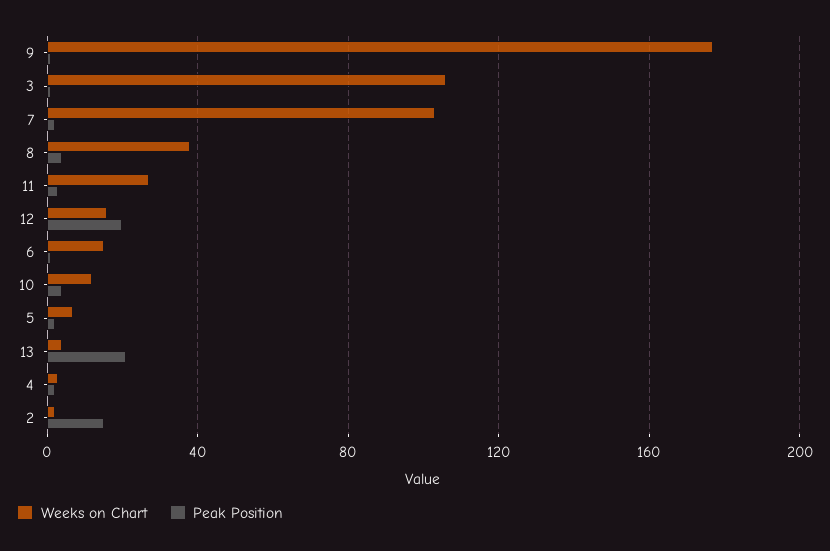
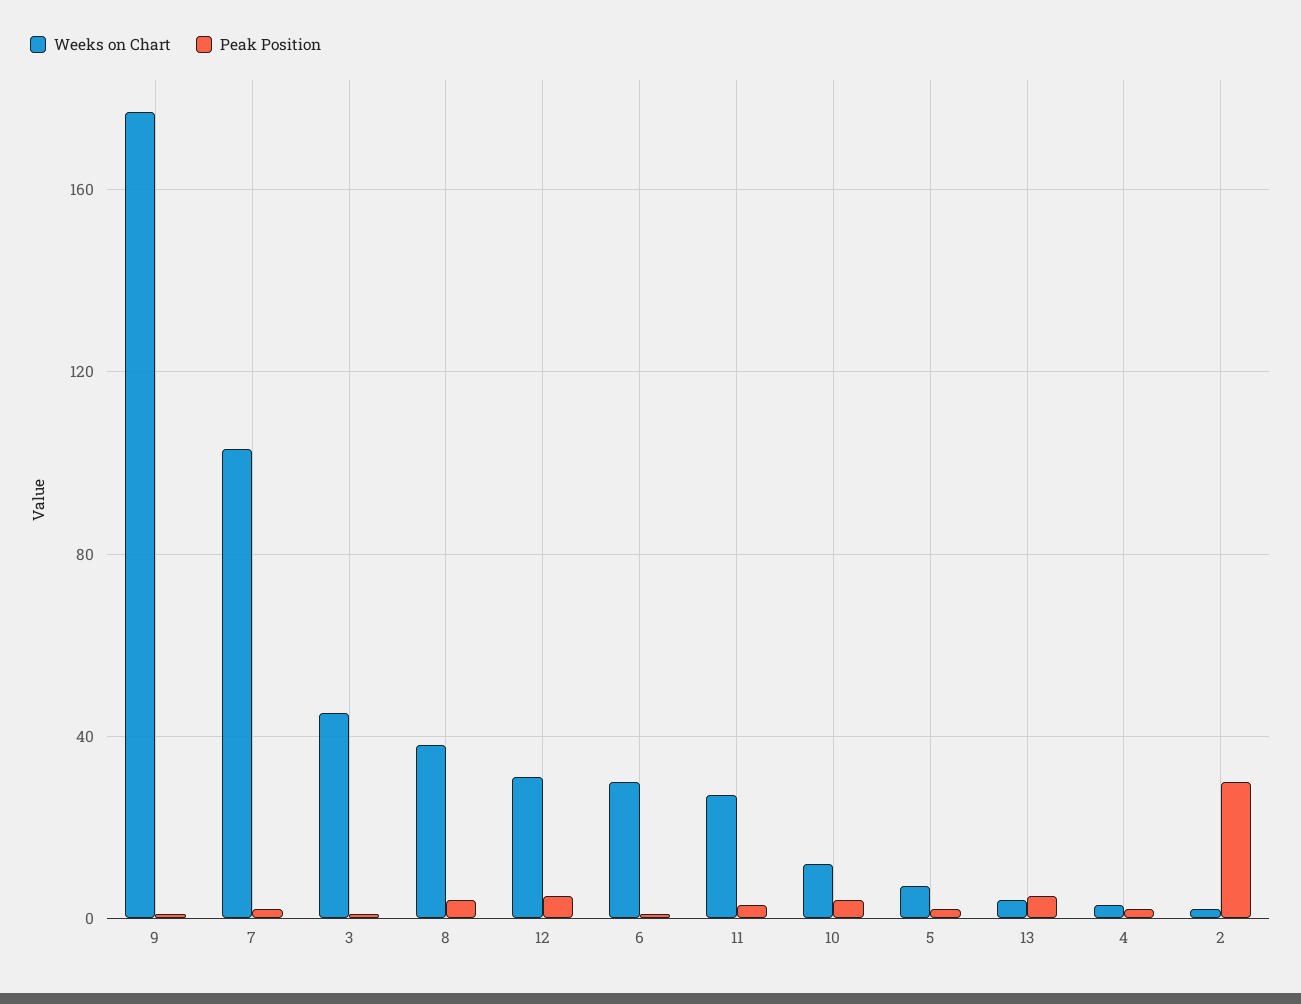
  {
    "Weeks on Chart": {
      "9": 175,
-     "3": 105,
+     "3": 45,
      "7": 105,
      "8": 40,
      "11": 25,
-     "12": 15,
+     "12": 30,
-     "6": 15,
+     "6": 30,
      "10": 10,
      "5": 5,
      "13": 5,
      "4": 5,
      "2": 0
    },
    "Peak Position": {
      "9": 0,
      "3": 0,
      "7": 0,
      "8": 5,
      "11": 5,
-     "12": 20,
+     "12": 5,
      "6": 0,
      "10": 5,
      "5": 0,
-     "13": 20,
+     "13": 5,
      "4": 0,
-     "2": 15
+     "2": 30
    }
  }

